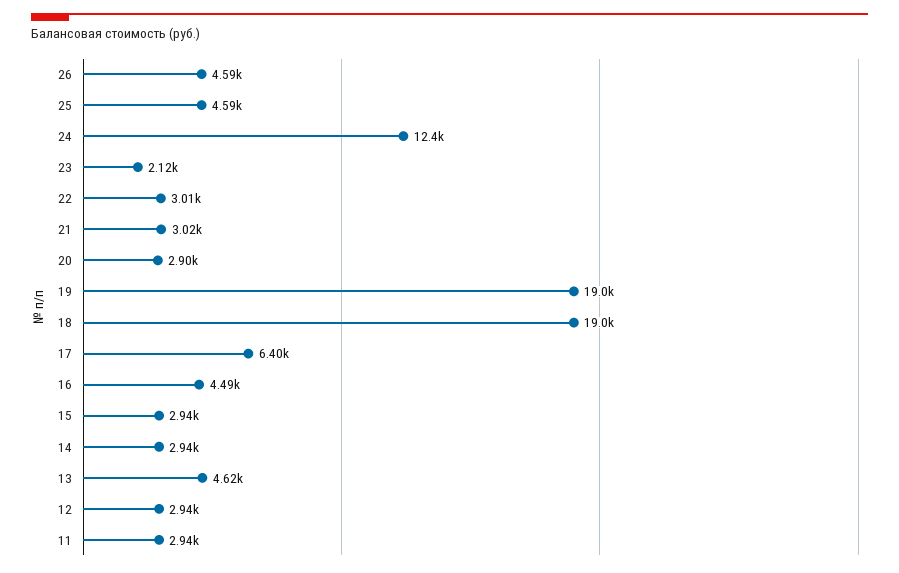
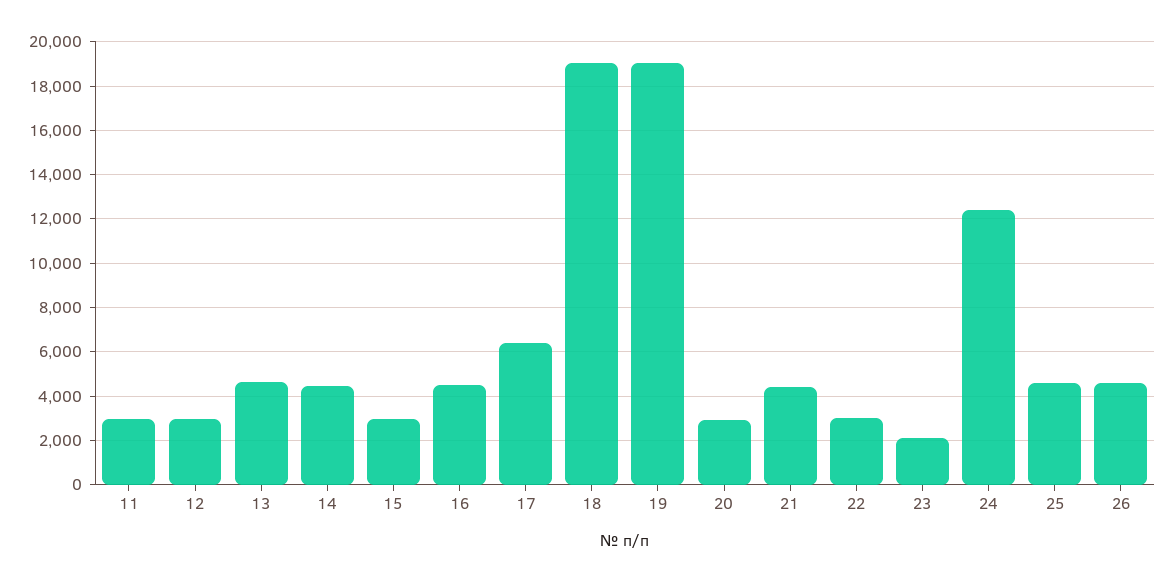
  {
    "26": 4590,
    "25": 4590,
    "24": 12400,
    "23": 2120,
    "22": 3010,
-   "21": 3020,
+   "21": 4500,
    "20": 2900,
    "19": 19000,
    "18": 19000,
    "17": 6400,
    "16": 4490,
    "15": 2940,
-   "14": 2940,
+   "14": 4500,
    "13": 4620,
    "12": 2940,
    "11": 2940
  }

